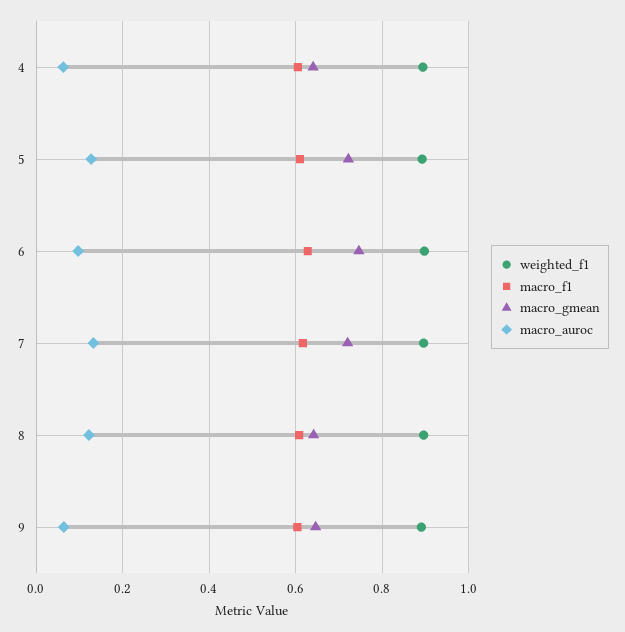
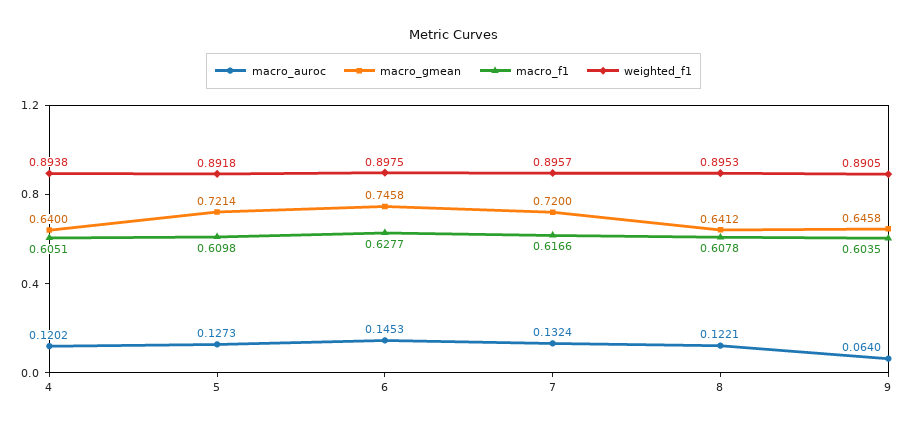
  {
    "weighted_f1": {
      "4": 0.8938,
      "5": 0.8918,
      "6": 0.8975,
      "7": 0.8957,
      "8": 0.8953,
      "9": 0.8905
    },
    "macro_f1": {
      "4": 0.6051,
      "5": 0.6098,
      "6": 0.6277,
      "7": 0.6166,
      "8": 0.6078,
      "9": 0.6035
    },
    "macro_gmean": {
      "4": 0.64,
      "5": 0.7214,
      "6": 0.7458,
      "7": 0.72,
      "8": 0.6412,
      "9": 0.6458
    },
    "macro_auroc": {
-     "4": 0.06,
+     "4": 0.1202,
      "5": 0.1273,
-     "6": 0.1,
+     "6": 0.1453,
      "7": 0.1324,
      "8": 0.1221,
      "9": 0.064
    }
  }

